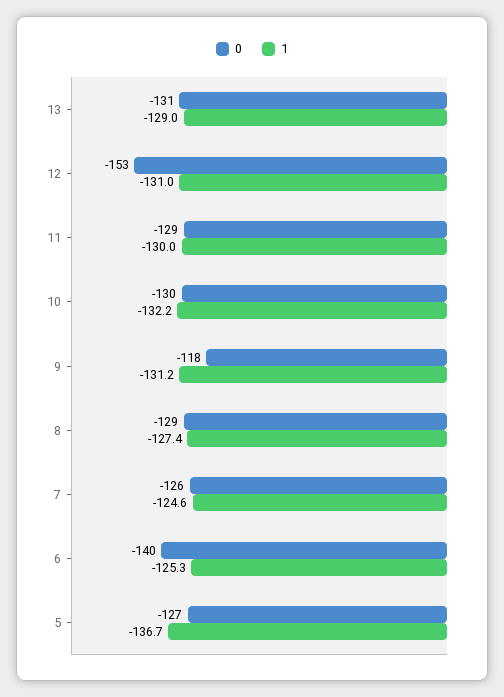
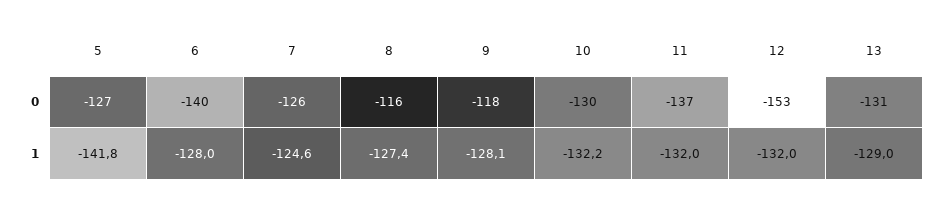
  {
    "0": {
      "13": -131,
      "12": -153,
-     "11": -129,
+     "11": -137,
      "10": -130,
      "9": -118,
-     "8": -129,
+     "8": -116,
      "7": -126,
      "6": -140,
      "5": -127
    },
    "1": {
      "13": -129,
-     "12": -131,
+     "12": -132,
-     "11": -130,
+     "11": -132,
      "10": -132.2,
-     "9": -131.2,
+     "9": -128.1,
      "8": -127.4,
      "7": -124.6,
-     "6": -125.3,
+     "6": -128,
-     "5": -136.7
+     "5": -141.8
    }
  }

